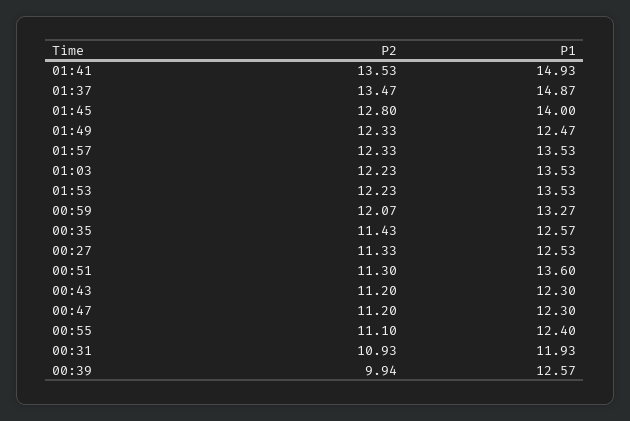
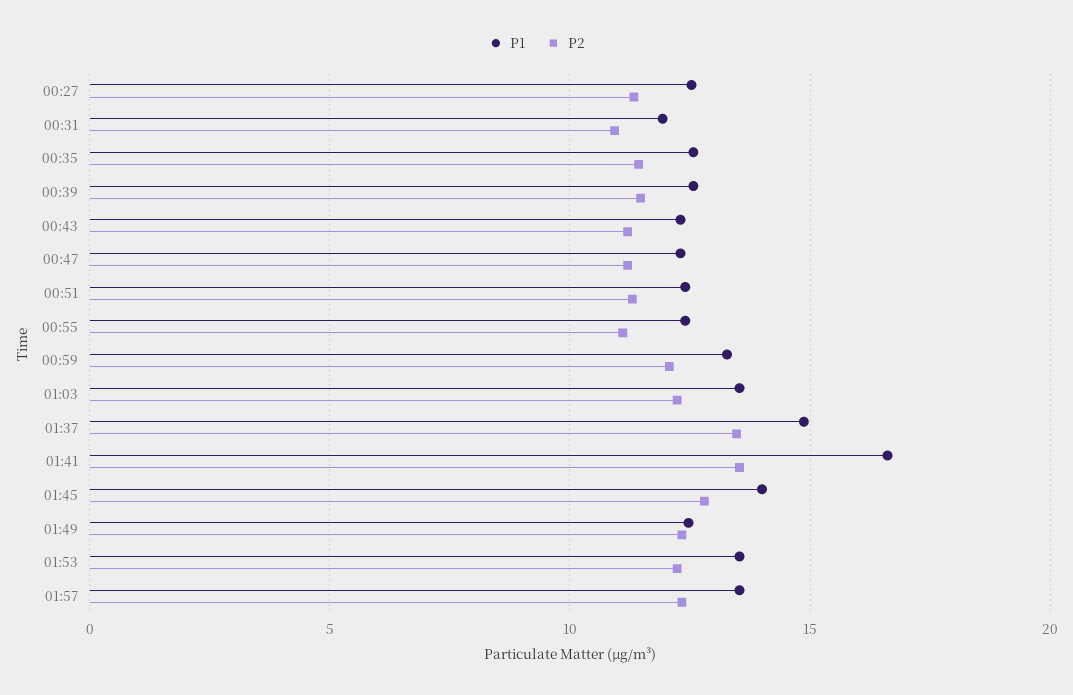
  {
    "P2": {
      "01:41": 13.53,
      "01:37": 13.47,
      "01:45": 12.8,
      "01:49": 12.33,
      "01:57": 12.33,
      "01:03": 12.23,
      "01:53": 12.23,
      "00:59": 12.07,
      "00:35": 11.43,
      "00:27": 11.33,
      "00:51": 11.3,
      "00:43": 11.2,
      "00:47": 11.2,
      "00:55": 11.1,
      "00:31": 10.93,
-     "00:39": 9.94
+     "00:39": 11.5
    },
    "P1": {
-     "01:41": 14.93,
+     "01:41": 16.5,
      "01:37": 14.87,
      "01:45": 14,
      "01:49": 12.47,
      "01:57": 13.53,
      "01:03": 13.53,
      "01:53": 13.53,
      "00:59": 13.27,
      "00:35": 12.57,
      "00:27": 12.53,
-     "00:51": 13.6,
+     "00:51": 12.5,
      "00:43": 12.3,
      "00:47": 12.3,
      "00:55": 12.4,
      "00:31": 11.93,
      "00:39": 12.57
    }
  }

